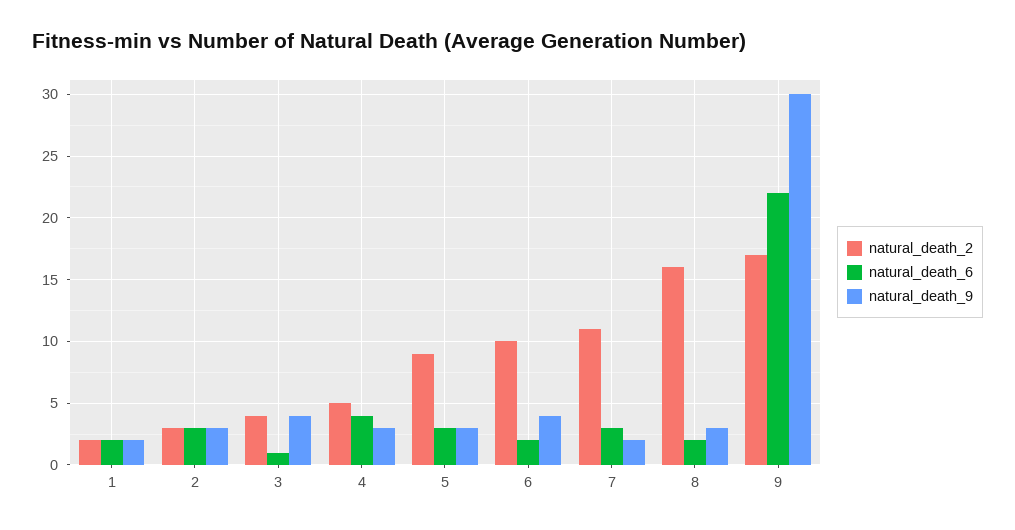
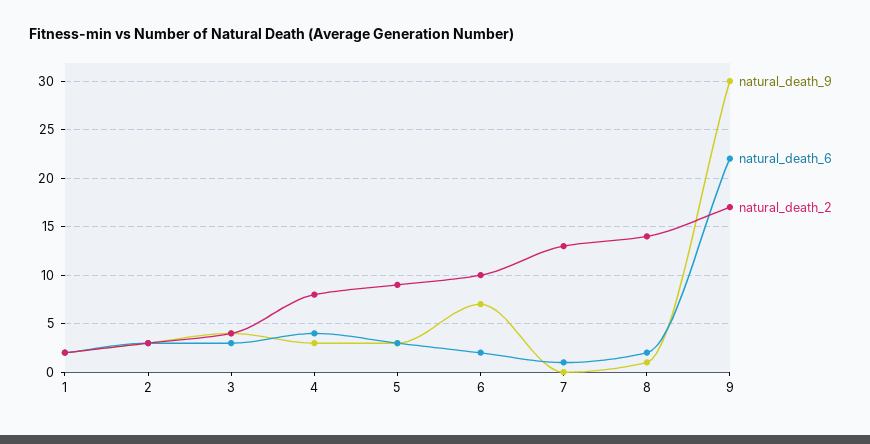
  {
    "natural_death_2": {
      "1": 2,
      "2": 3,
      "3": 4,
-     "4": 5,
+     "4": 8,
      "5": 9,
      "6": 10,
-     "7": 11,
+     "7": 13,
-     "8": 16,
+     "8": 14,
      "9": 17
    },
    "natural_death_6": {
      "1": 2,
      "2": 3,
-     "3": 1,
+     "3": 3,
      "4": 4,
      "5": 3,
      "6": 2,
-     "7": 3,
+     "7": 1,
      "8": 2,
      "9": 22
    },
    "natural_death_9": {
      "1": 2,
      "2": 3,
      "3": 4,
      "4": 3,
      "5": 3,
-     "6": 4,
+     "6": 7,
-     "7": 2,
+     "7": 0,
-     "8": 3,
+     "8": 1,
      "9": 30
    }
  }

